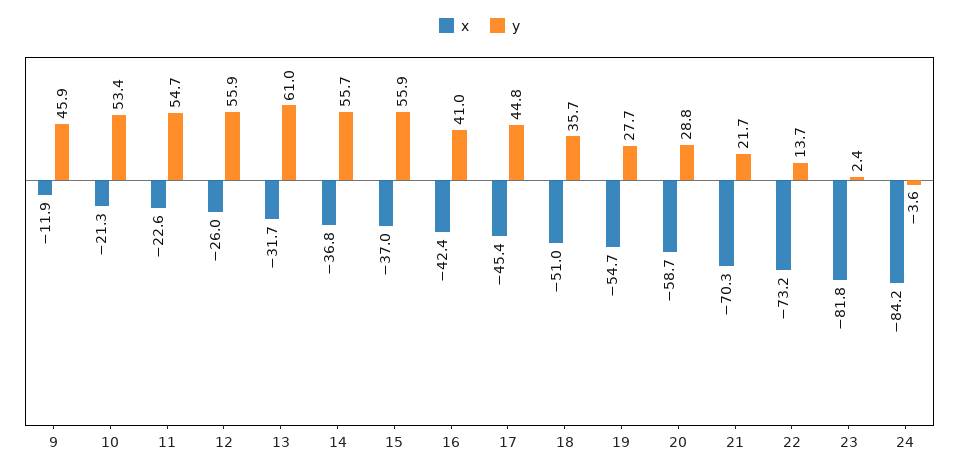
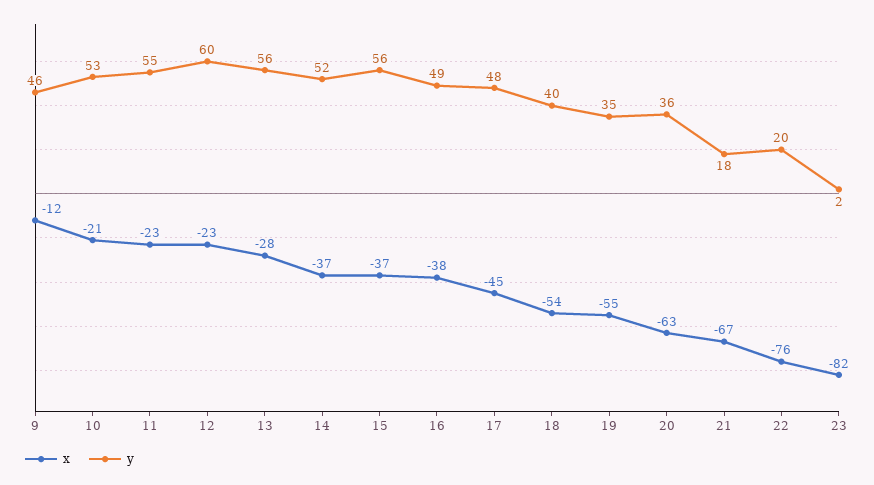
  {
    "x": {
      "9": -11.9,
      "10": -21.3,
      "11": -22.6,
-     "12": -26,
+     "12": -23,
-     "13": -31.7,
+     "13": -28,
      "14": -36.8,
      "15": -37,
-     "16": -42.4,
+     "16": -38,
      "17": -45.4,
-     "18": -51,
+     "18": -54,
      "19": -54.7,
-     "20": -58.7,
+     "20": -63,
-     "21": -70.3,
+     "21": -67,
-     "22": -73.2,
+     "22": -76,
-     "23": -81.8,
+     "23": -81.8
-     "24": -84.2
    },
    "y": {
      "9": 45.9,
      "10": 53.4,
      "11": 54.7,
-     "12": 55.9,
+     "12": 60,
-     "13": 61,
+     "13": 56,
-     "14": 55.7,
+     "14": 52,
      "15": 55.9,
-     "16": 41,
+     "16": 49,
-     "17": 44.8,
+     "17": 48,
-     "18": 35.7,
+     "18": 40,
-     "19": 27.7,
+     "19": 35,
-     "20": 28.8,
+     "20": 36,
-     "21": 21.7,
+     "21": 18,
-     "22": 13.7,
+     "22": 20,
-     "23": 2.4,
+     "23": 2.4
-     "24": -3.6
    }
  }

